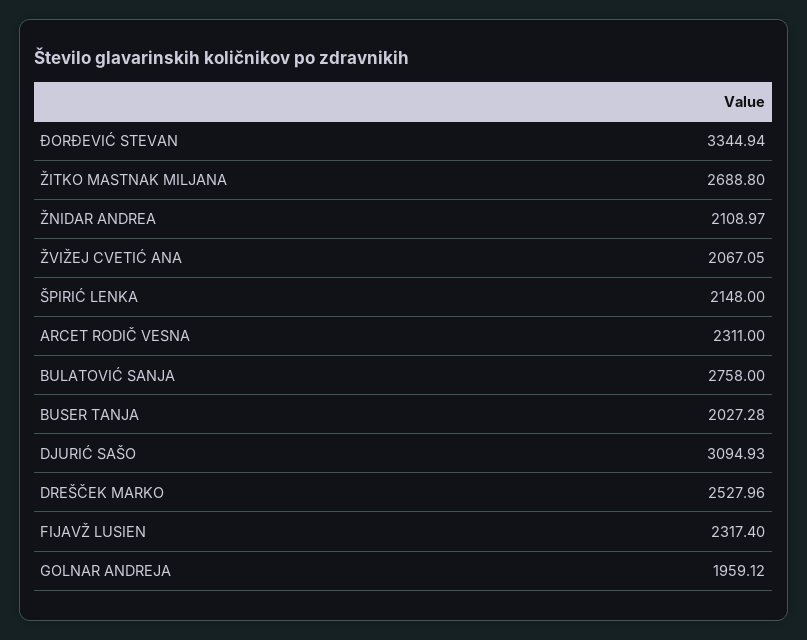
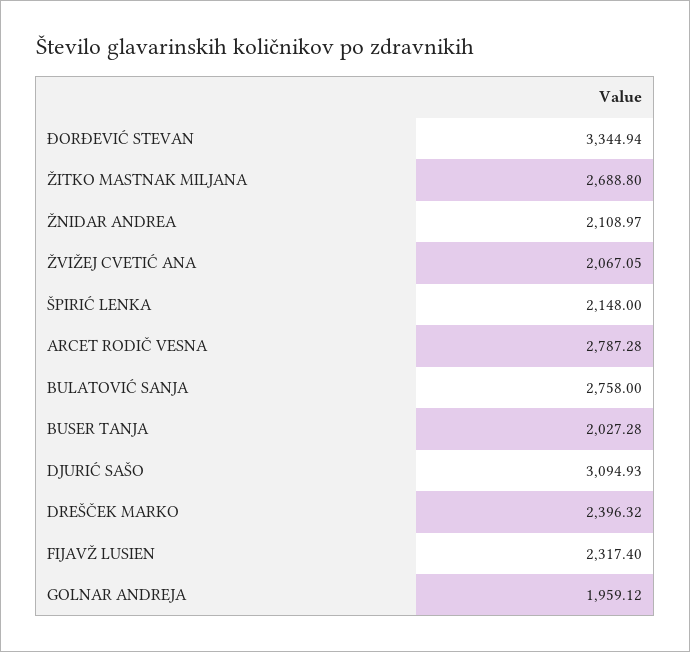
  {
    "ĐORĐEVIĆ STEVAN": 3344.94,
    "ŽITKO MASTNAK MILJANA": 2688.8,
    "ŽNIDAR ANDREA": 2108.97,
    "ŽVIŽEJ CVETIĆ ANA": 2067.05,
    "ŠPIRIĆ LENKA": 2148,
-   "ARCET RODIČ VESNA": 2311,
+   "ARCET RODIČ VESNA": 2787.28,
    "BULATOVIĆ SANJA": 2758,
    "BUSER TANJA": 2027.28,
    "DJURIĆ SAŠO": 3094.93,
-   "DREŠČEK MARKO": 2527.96,
+   "DREŠČEK MARKO": 2396.32,
    "FIJAVŽ LUSIEN": 2317.4,
    "GOLNAR ANDREJA": 1959.12
  }

